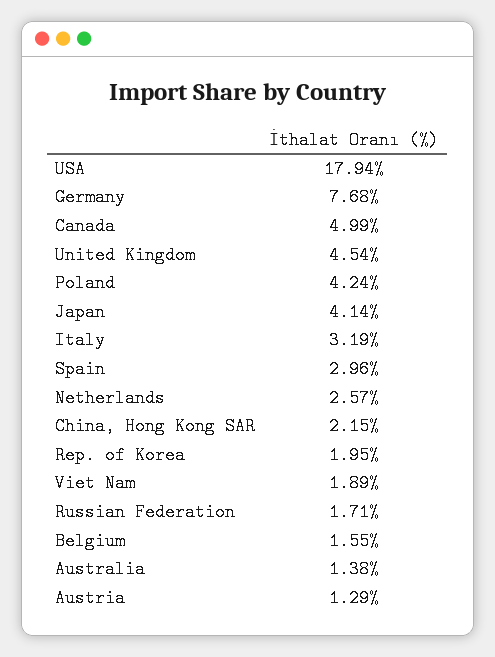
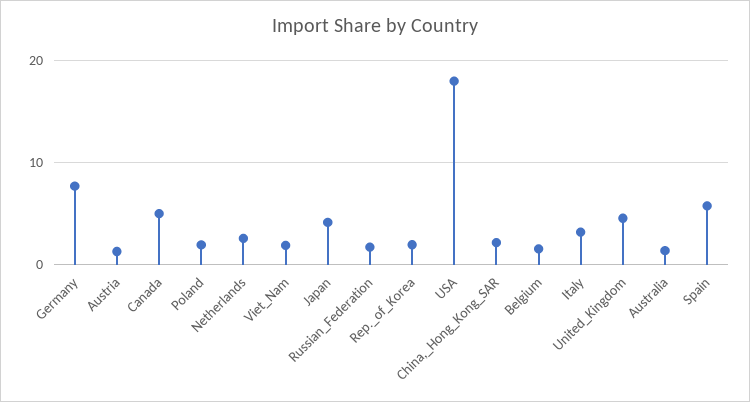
  {
    "USA": 17.94,
    "Germany": 7.68,
    "Canada": 4.99,
    "United Kingdom": 4.54,
-   "Poland": 4.24,
+   "Poland": 2,
    "Japan": 4.14,
    "Italy": 3.19,
-   "Spain": 2.96,
+   "Spain": 6,
    "Netherlands": 2.57,
    "China, Hong Kong SAR": 2.15,
    "Rep. of Korea": 1.95,
    "Viet Nam": 1.89,
    "Russian Federation": 1.71,
    "Belgium": 1.55,
    "Australia": 1.38,
    "Austria": 1.29
  }

